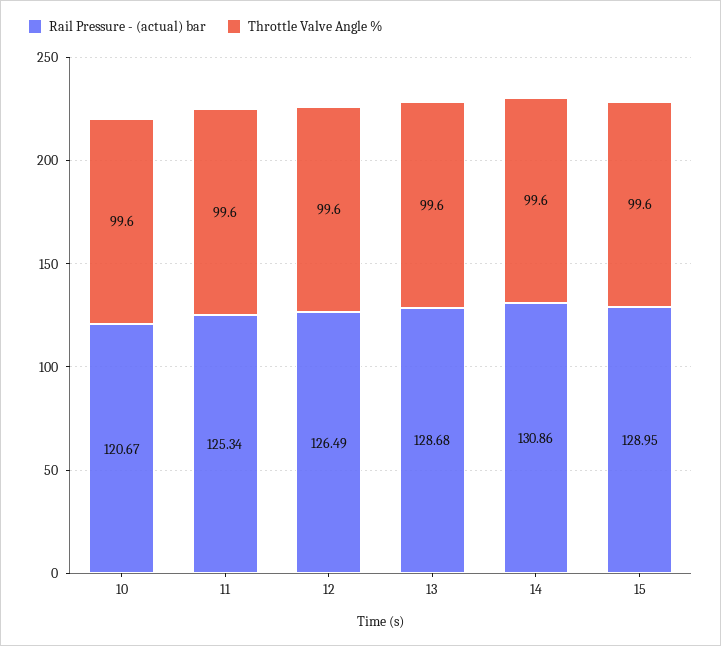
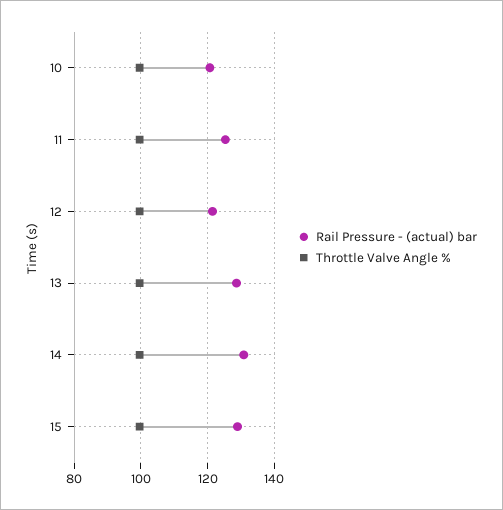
  {
    "Rail Pressure - (actual) bar": {
      "10": 120.67,
      "11": 125.34,
-     "12": 126.49,
+     "12": 122,
      "13": 128.68,
      "14": 130.86,
      "15": 128.95
    },
    "Throttle Valve Angle %": {
      "10": 99.6,
      "11": 99.6,
      "12": 99.6,
      "13": 99.6,
      "14": 99.6,
      "15": 99.6
    }
  }

